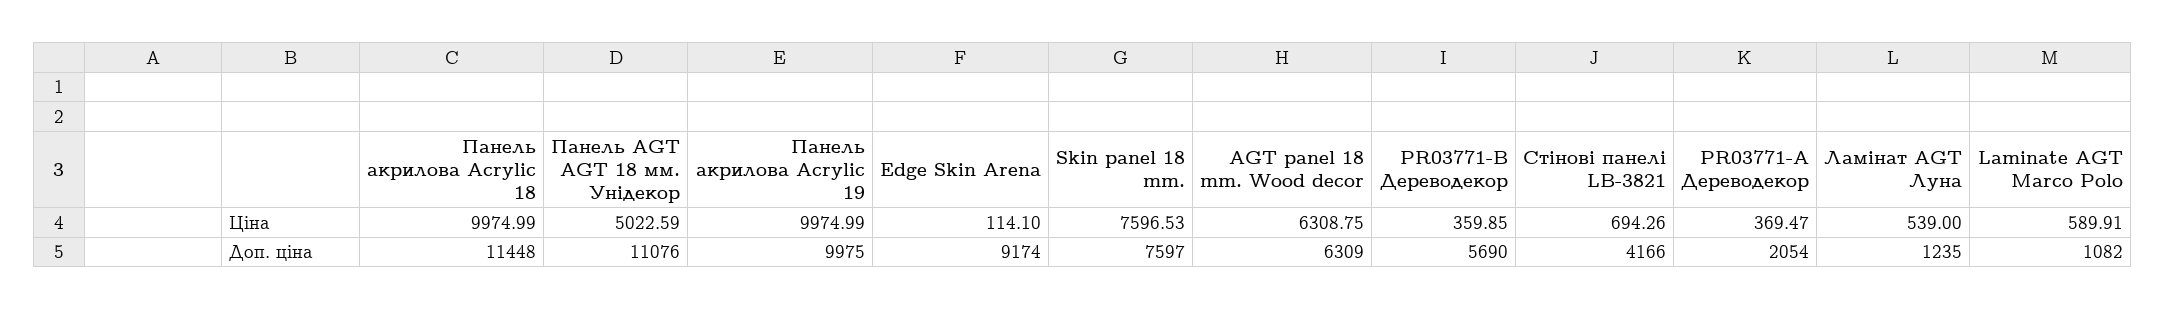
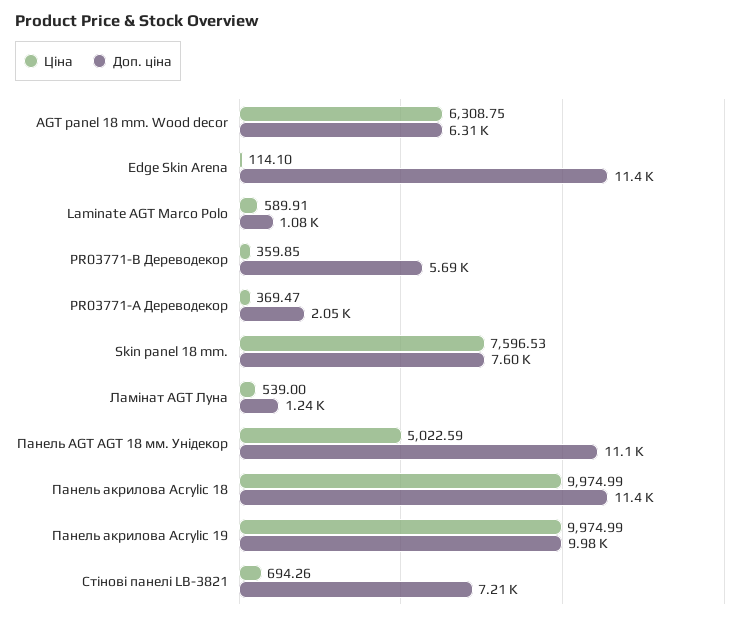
  {
    "Ціна": {
      "Панель акрилова Acrylic 18": 9974.99,
      "Панель AGT AGT 18 мм. Унідекор": 5022.59,
      "Панель акрилова Acrylic 19": 9974.99,
      "Edge Skin Arena": 114.1,
      "Skin panel 18 mm.": 7596.53,
      "AGT panel 18 mm. Wood decor": 6308.75,
      "PR03771-B Дереводекор": 359.85,
      "Стінові панелі LB-3821": 694.26,
      "PR03771-А Дереводекор": 369.47,
      "Ламінат AGT Луна": 539,
      "Laminate AGT Marco Polo": 589.91
    },
    "Доп. ціна": {
      "Панель акрилова Acrylic 18": 11448,
      "Панель AGT AGT 18 мм. Унідекор": 11076,
      "Панель акрилова Acrylic 19": 9975,
-     "Edge Skin Arena": 9174,
+     "Edge Skin Arena": 11400,
      "Skin panel 18 mm.": 7597,
      "AGT panel 18 mm. Wood decor": 6309,
      "PR03771-B Дереводекор": 5690,
-     "Стінові панелі LB-3821": 4166,
+     "Стінові панелі LB-3821": 7210,
      "PR03771-А Дереводекор": 2054,
      "Ламінат AGT Луна": 1235,
      "Laminate AGT Marco Polo": 1082
    }
  }

